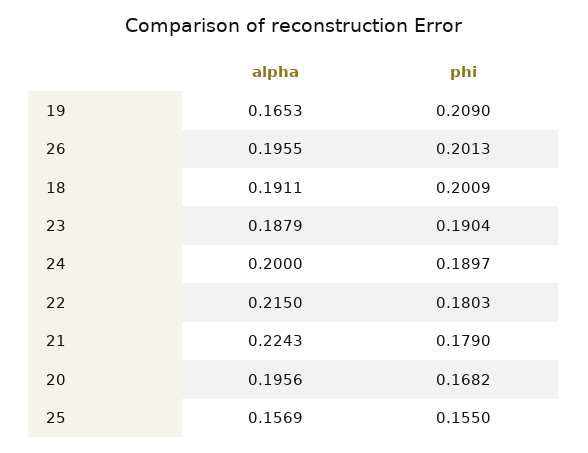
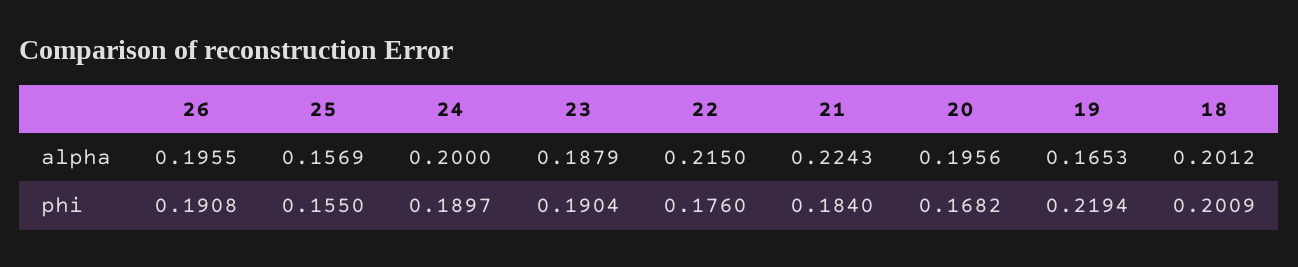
  {
    "alpha": {
      "19": 0.1653,
      "26": 0.1955,
-     "18": 0.1911,
+     "18": 0.2012,
      "23": 0.1879,
      "24": 0.2,
      "22": 0.215,
      "21": 0.2243,
      "20": 0.1956,
      "25": 0.1569
    },
    "phi": {
-     "19": 0.209,
+     "19": 0.2194,
-     "26": 0.2013,
+     "26": 0.1908,
      "18": 0.2009,
      "23": 0.1904,
      "24": 0.1897,
-     "22": 0.1803,
+     "22": 0.176,
-     "21": 0.179,
+     "21": 0.184,
      "20": 0.1682,
      "25": 0.155
    }
  }

